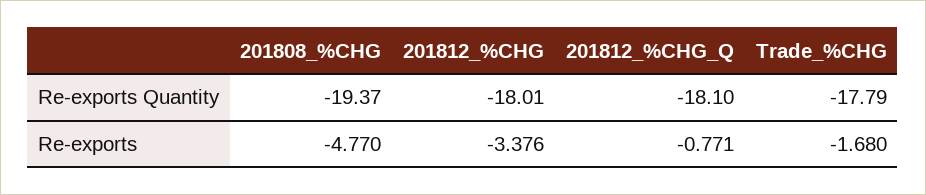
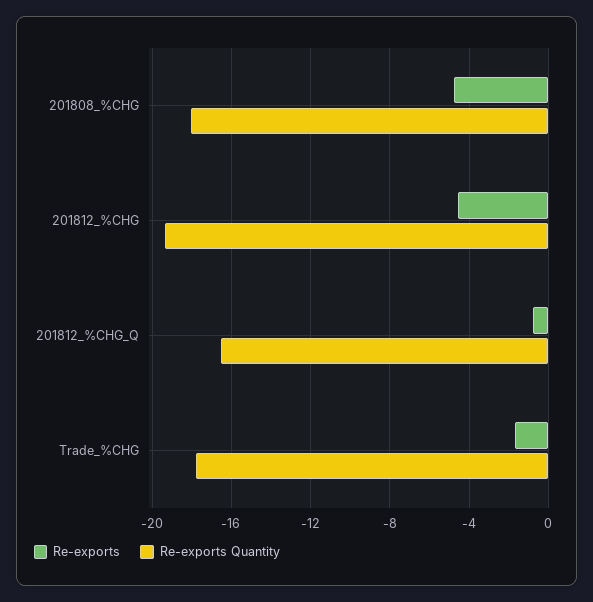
  {
    "Re-exports Quantity": {
-     "201808_%CHG": -19.37,
+     "201808_%CHG": -18,
-     "201812_%CHG": -18.01,
+     "201812_%CHG": -19.5,
-     "201812_%CHG_Q": -18.1,
+     "201812_%CHG_Q": -16.5,
      "Trade_%CHG": -17.79
    },
    "Re-exports": {
      "201808_%CHG": -4.77,
-     "201812_%CHG": -3.376,
+     "201812_%CHG": -4.5,
      "201812_%CHG_Q": -0.771,
      "Trade_%CHG": -1.68
    }
  }

